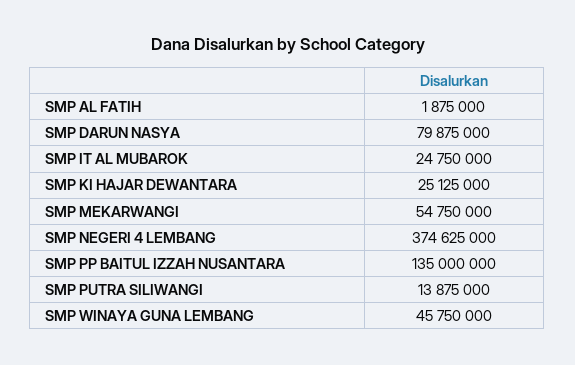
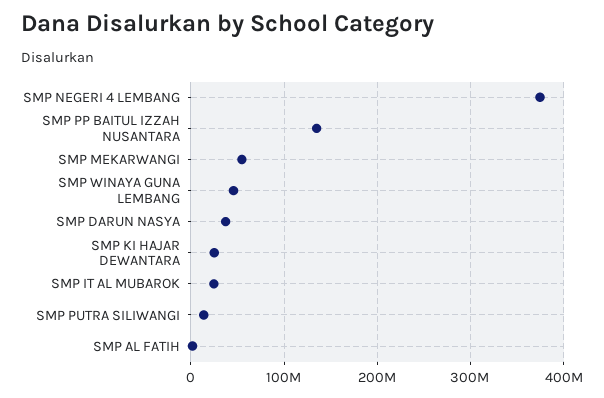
  {
    "SMP AL FATIH": 1875000,
-   "SMP DARUN NASYA": 79875000,
+   "SMP DARUN NASYA": 40000000,
    "SMP IT AL MUBAROK": 24750000,
    "SMP KI HAJAR DEWANTARA": 25125000,
    "SMP MEKARWANGI": 54750000,
    "SMP NEGERI 4 LEMBANG": 374625000,
    "SMP PP BAITUL IZZAH NUSANTARA": 135000000,
    "SMP PUTRA SILIWANGI": 13875000,
    "SMP WINAYA GUNA LEMBANG": 45750000
  }

